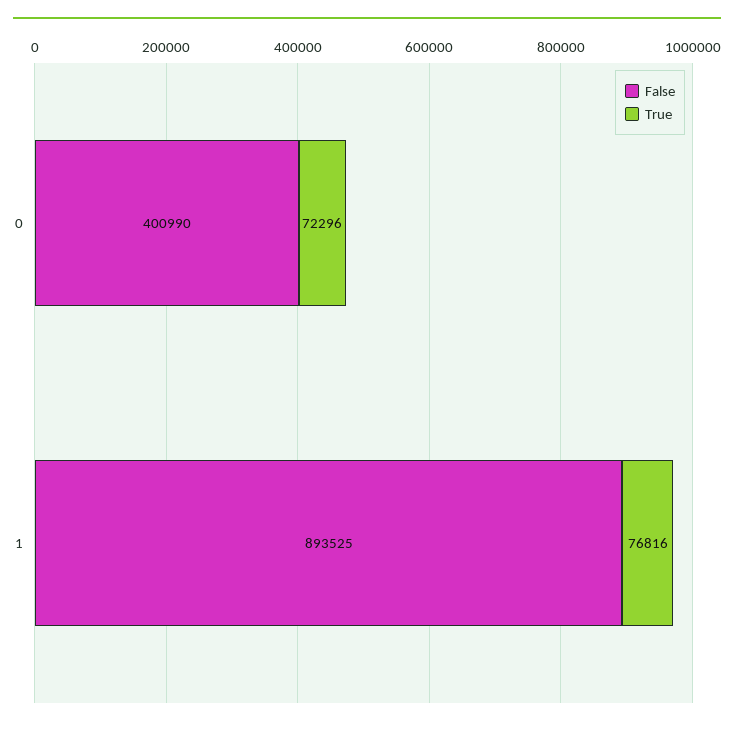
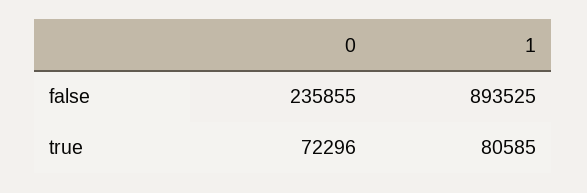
  {
    "False": {
-     "0": 400990,
+     "0": 235855,
      "1": 893525
    },
    "True": {
      "0": 72296,
-     "1": 76816
+     "1": 80585
    }
  }

